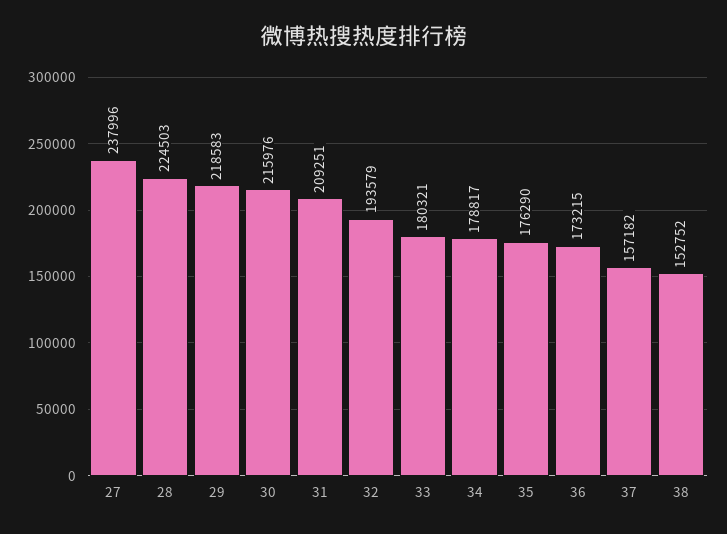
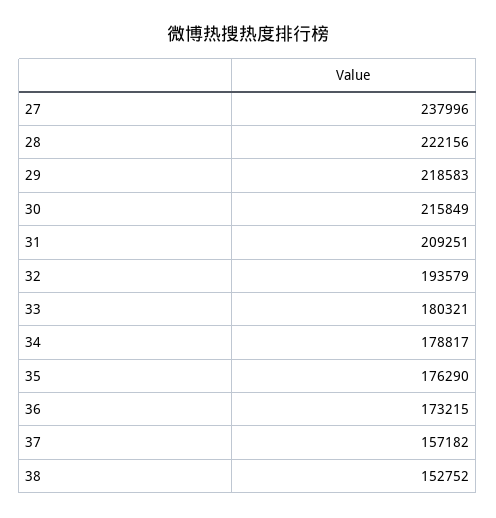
  {
    "27": 237996,
-   "28": 224503,
+   "28": 222156,
    "29": 218583,
-   "30": 215976,
+   "30": 215849,
    "31": 209251,
    "32": 193579,
    "33": 180321,
    "34": 178817,
    "35": 176290,
    "36": 173215,
    "37": 157182,
    "38": 152752
  }

